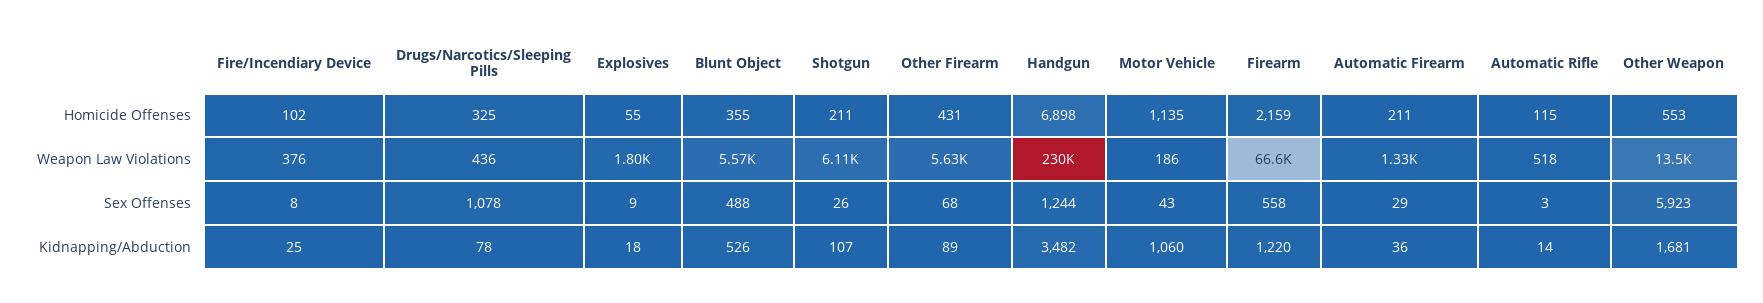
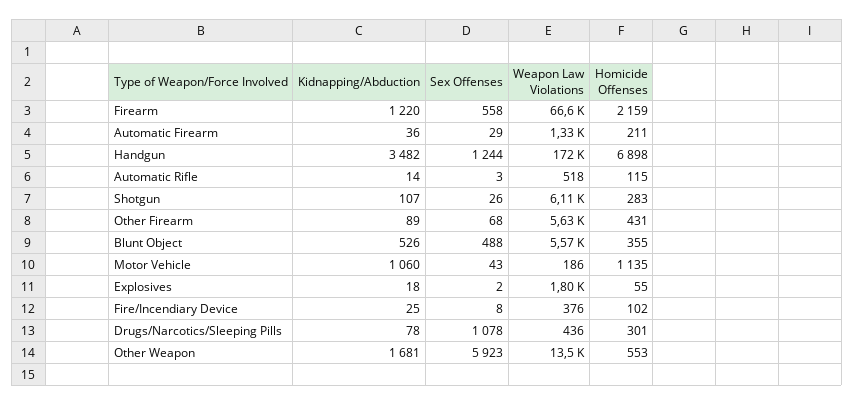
  {
    "Fire/Incendiary Device": {
      "Homicide Offenses": 102,
      "Weapon Law Violations": 376,
      "Sex Offenses": 8,
      "Kidnapping/Abduction": 25
    },
    "Drugs/Narcotics/Sleeping Pills": {
-     "Homicide Offenses": 325,
+     "Homicide Offenses": 301,
      "Weapon Law Violations": 436,
      "Sex Offenses": 1078,
      "Kidnapping/Abduction": 78
    },
    "Explosives": {
      "Homicide Offenses": 55,
      "Weapon Law Violations": 1800,
-     "Sex Offenses": 9,
+     "Sex Offenses": 2,
      "Kidnapping/Abduction": 18
    },
    "Blunt Object": {
      "Homicide Offenses": 355,
      "Weapon Law Violations": 5570,
      "Sex Offenses": 488,
      "Kidnapping/Abduction": 526
    },
    "Shotgun": {
-     "Homicide Offenses": 211,
+     "Homicide Offenses": 283,
      "Weapon Law Violations": 6110,
      "Sex Offenses": 26,
      "Kidnapping/Abduction": 107
    },
    "Other Firearm": {
      "Homicide Offenses": 431,
      "Weapon Law Violations": 5630,
      "Sex Offenses": 68,
      "Kidnapping/Abduction": 89
    },
    "Handgun": {
      "Homicide Offenses": 6898,
-     "Weapon Law Violations": 230000,
+     "Weapon Law Violations": 172000,
      "Sex Offenses": 1244,
      "Kidnapping/Abduction": 3482
    },
    "Motor Vehicle": {
      "Homicide Offenses": 1135,
      "Weapon Law Violations": 186,
      "Sex Offenses": 43,
      "Kidnapping/Abduction": 1060
    },
    "Firearm": {
      "Homicide Offenses": 2159,
      "Weapon Law Violations": 66600,
      "Sex Offenses": 558,
      "Kidnapping/Abduction": 1220
    },
    "Automatic Firearm": {
      "Homicide Offenses": 211,
      "Weapon Law Violations": 1330,
      "Sex Offenses": 29,
      "Kidnapping/Abduction": 36
    },
    "Automatic Rifle": {
      "Homicide Offenses": 115,
      "Weapon Law Violations": 518,
      "Sex Offenses": 3,
      "Kidnapping/Abduction": 14
    },
    "Other Weapon": {
      "Homicide Offenses": 553,
      "Weapon Law Violations": 13500,
      "Sex Offenses": 5923,
      "Kidnapping/Abduction": 1681
    }
  }

